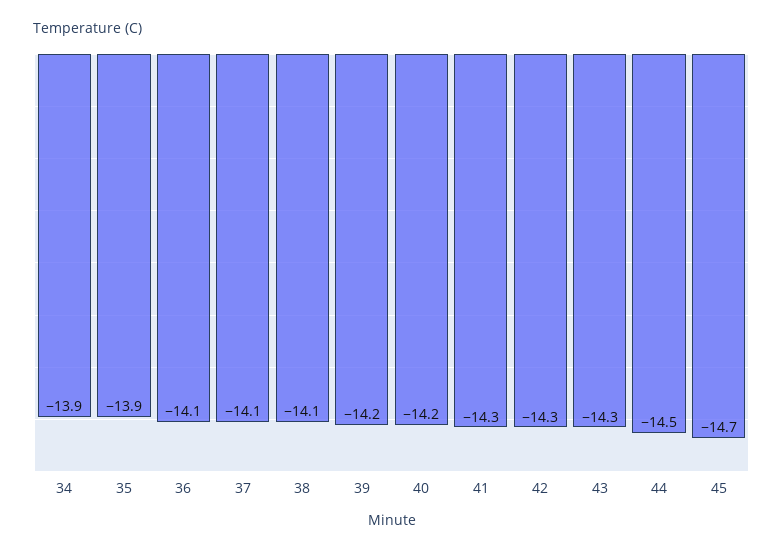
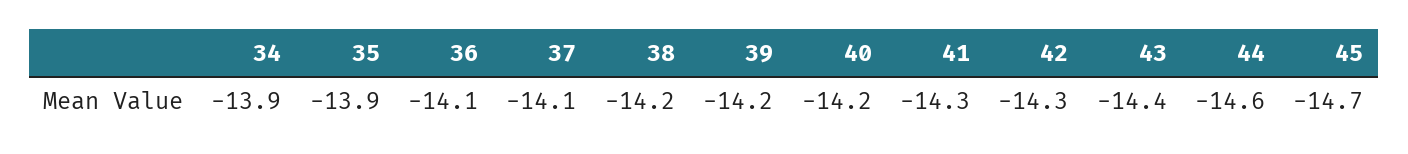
  {
    "34": -13.9,
    "35": -13.9,
    "36": -14.1,
    "37": -14.1,
-   "38": -14.1,
+   "38": -14.2,
    "39": -14.2,
    "40": -14.2,
    "41": -14.3,
    "42": -14.3,
-   "43": -14.3,
+   "43": -14.4,
-   "44": -14.5,
+   "44": -14.6,
    "45": -14.7
  }

